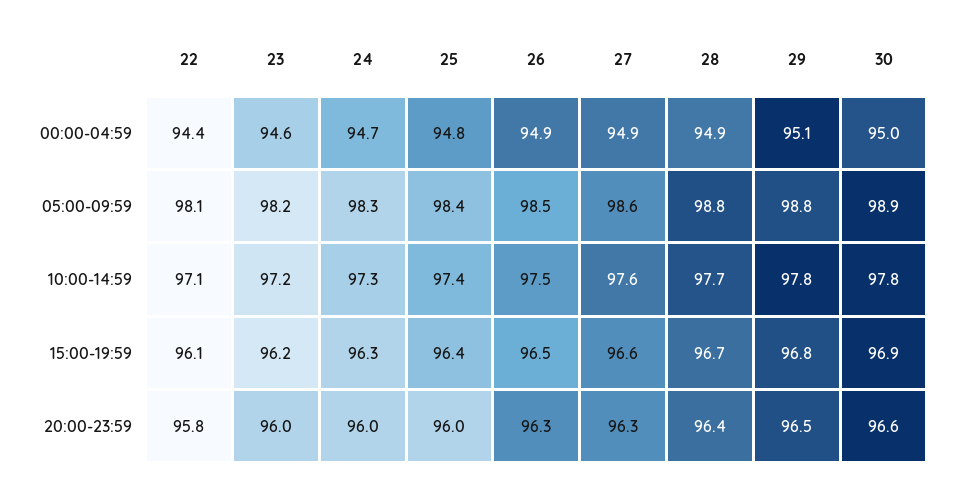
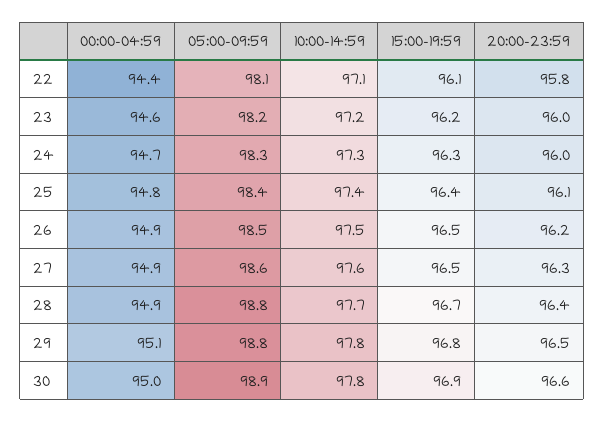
  {
    "22": {
      "00:00-04:59": 94.4,
      "05:00-09:59": 98.1,
      "10:00-14:59": 97.1,
      "15:00-19:59": 96.1,
      "20:00-23:59": 95.8
    },
    "23": {
      "00:00-04:59": 94.6,
      "05:00-09:59": 98.2,
      "10:00-14:59": 97.2,
      "15:00-19:59": 96.2,
      "20:00-23:59": 96
    },
    "24": {
      "00:00-04:59": 94.7,
      "05:00-09:59": 98.3,
      "10:00-14:59": 97.3,
      "15:00-19:59": 96.3,
      "20:00-23:59": 96
    },
    "25": {
      "00:00-04:59": 94.8,
      "05:00-09:59": 98.4,
      "10:00-14:59": 97.4,
      "15:00-19:59": 96.4,
-     "20:00-23:59": 96
+     "20:00-23:59": 96.1
    },
    "26": {
      "00:00-04:59": 94.9,
      "05:00-09:59": 98.5,
      "10:00-14:59": 97.5,
      "15:00-19:59": 96.5,
-     "20:00-23:59": 96.3
+     "20:00-23:59": 96.2
    },
    "27": {
      "00:00-04:59": 94.9,
      "05:00-09:59": 98.6,
      "10:00-14:59": 97.6,
-     "15:00-19:59": 96.6,
+     "15:00-19:59": 96.5,
      "20:00-23:59": 96.3
    },
    "28": {
      "00:00-04:59": 94.9,
      "05:00-09:59": 98.8,
      "10:00-14:59": 97.7,
      "15:00-19:59": 96.7,
      "20:00-23:59": 96.4
    },
    "29": {
      "00:00-04:59": 95.1,
      "05:00-09:59": 98.8,
      "10:00-14:59": 97.8,
      "15:00-19:59": 96.8,
      "20:00-23:59": 96.5
    },
    "30": {
      "00:00-04:59": 95,
      "05:00-09:59": 98.9,
      "10:00-14:59": 97.8,
      "15:00-19:59": 96.9,
      "20:00-23:59": 96.6
    }
  }

